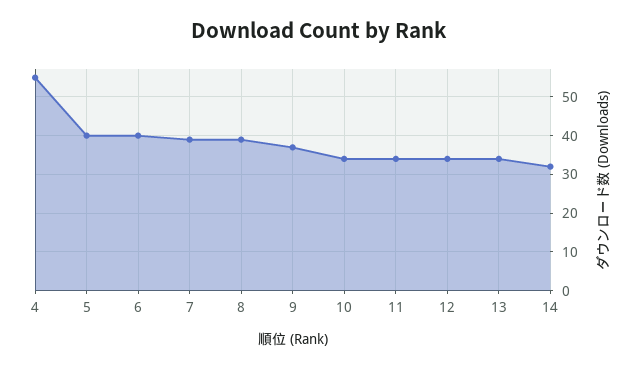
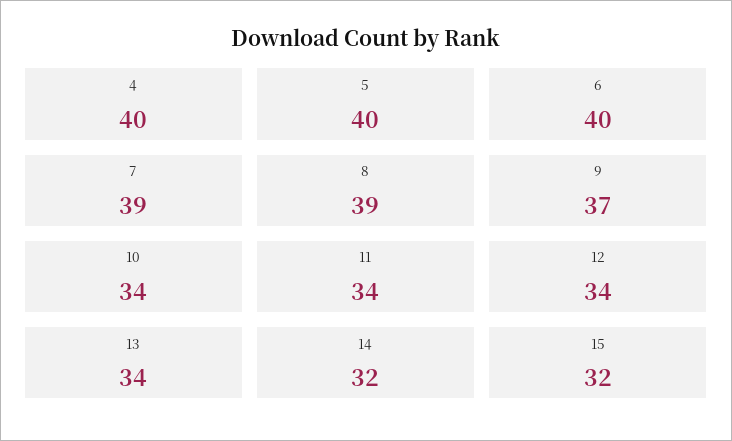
  {
-   "4": 55,
+   "4": 40,
    "5": 40,
    "6": 40,
    "7": 39,
    "8": 39,
    "9": 37,
    "10": 34,
    "11": 34,
    "12": 34,
    "13": 34,
-   "14": 32
+   "14": 32,
+   "15": 32
  }

